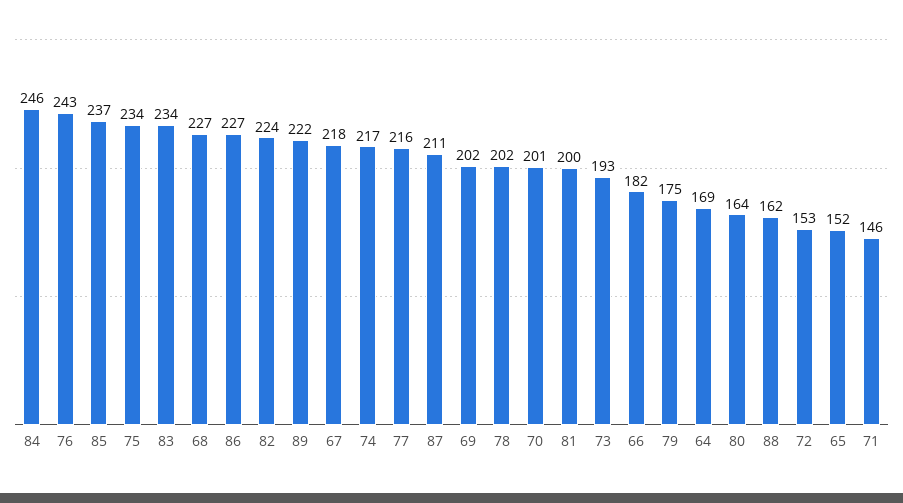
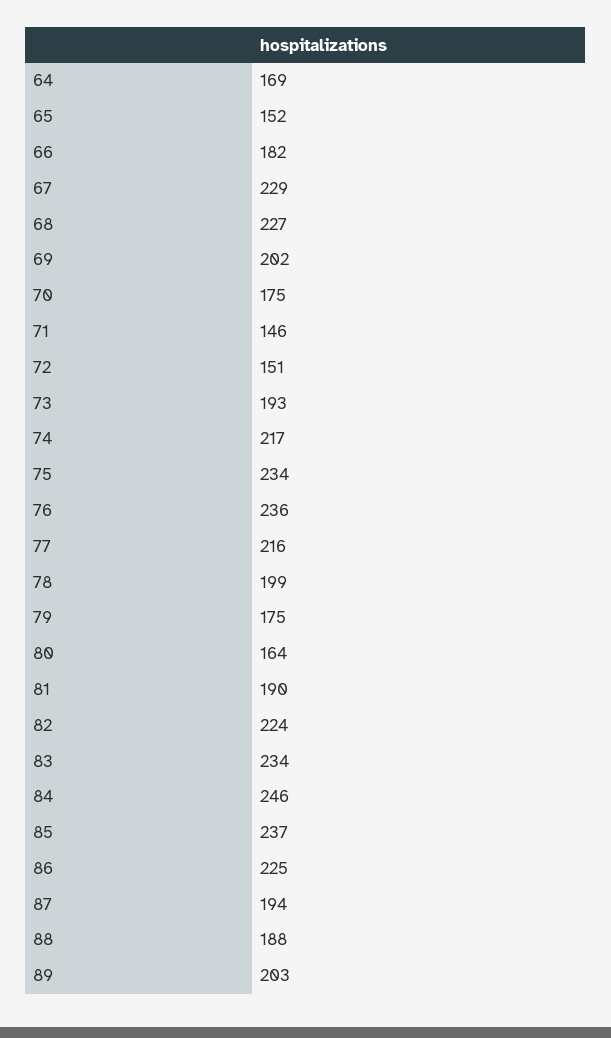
  {
    "84": 246,
-   "76": 243,
+   "76": 236,
    "85": 237,
    "75": 234,
    "83": 234,
    "68": 227,
-   "86": 227,
+   "86": 225,
    "82": 224,
-   "89": 222,
+   "89": 203,
-   "67": 218,
+   "67": 229,
    "74": 217,
    "77": 216,
-   "87": 211,
+   "87": 194,
    "69": 202,
-   "78": 202,
+   "78": 199,
-   "70": 201,
+   "70": 175,
-   "81": 200,
+   "81": 190,
    "73": 193,
    "66": 182,
    "79": 175,
    "64": 169,
    "80": 164,
-   "88": 162,
+   "88": 188,
-   "72": 153,
+   "72": 151,
    "65": 152,
    "71": 146
  }

